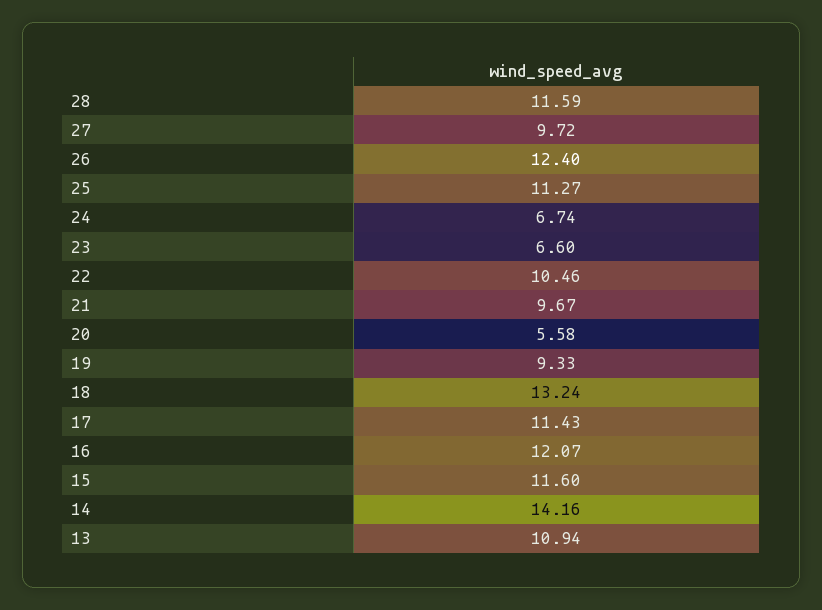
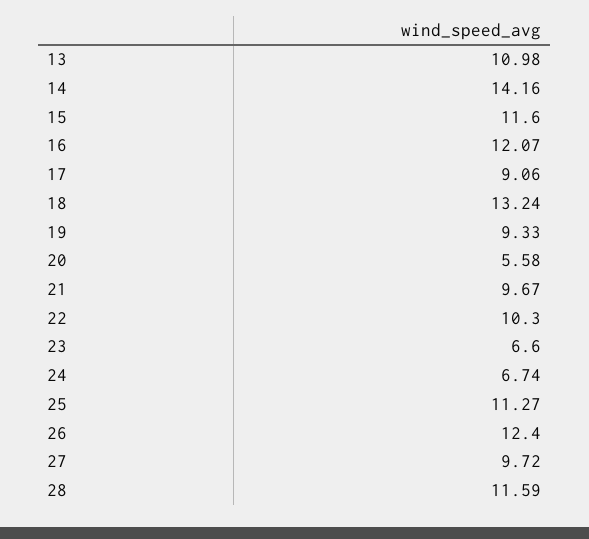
  {
    "28": 11.59,
    "27": 9.72,
    "26": 12.4,
    "25": 11.27,
    "24": 6.74,
    "23": 6.6,
-   "22": 10.46,
+   "22": 10.3,
    "21": 9.67,
    "20": 5.58,
    "19": 9.33,
    "18": 13.24,
-   "17": 11.43,
+   "17": 9.06,
    "16": 12.07,
    "15": 11.6,
    "14": 14.16,
-   "13": 10.94
+   "13": 10.98
  }

